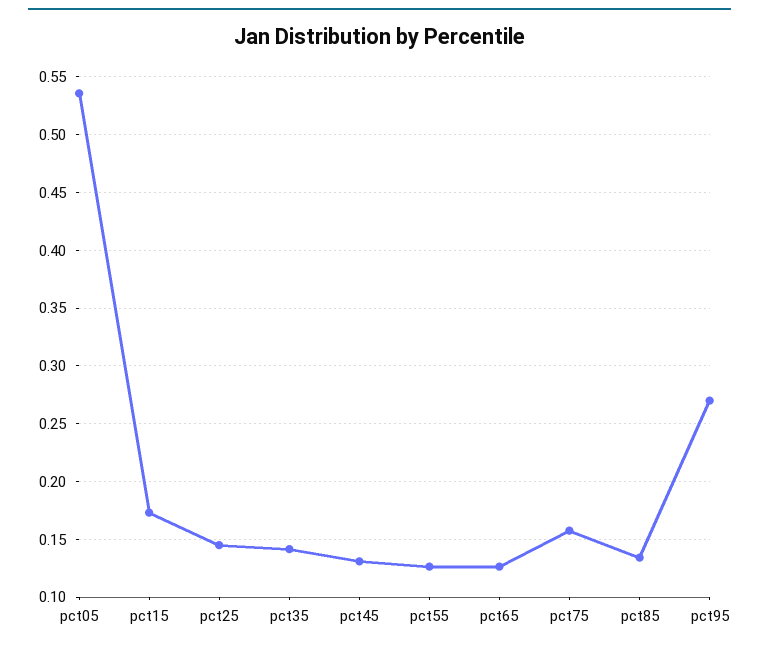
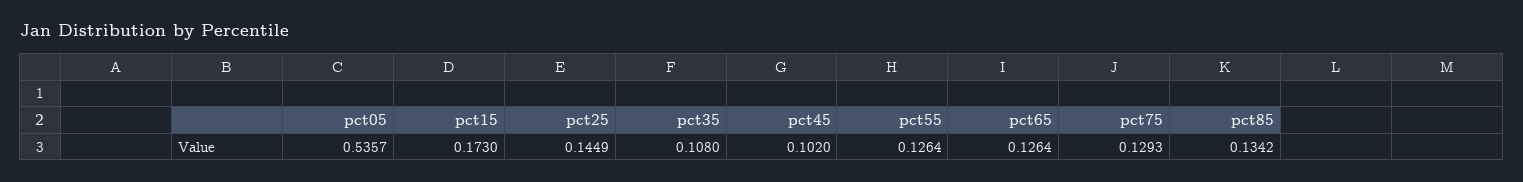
  {
    "pct05": 0.5357,
    "pct15": 0.173,
    "pct25": 0.1449,
-   "pct35": 0.14,
+   "pct35": 0.108,
-   "pct45": 0.13,
+   "pct45": 0.102,
    "pct55": 0.1264,
    "pct65": 0.1264,
-   "pct75": 0.16,
+   "pct75": 0.1293,
-   "pct85": 0.1342,
+   "pct85": 0.1342
-   "pct95": 0.27
  }

